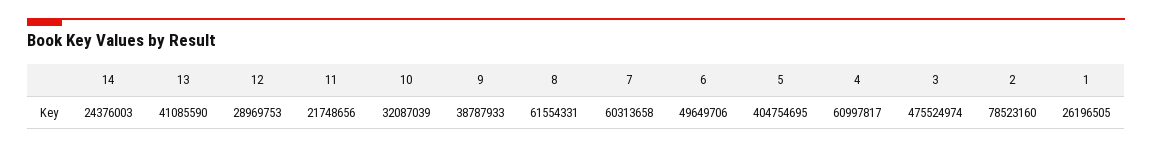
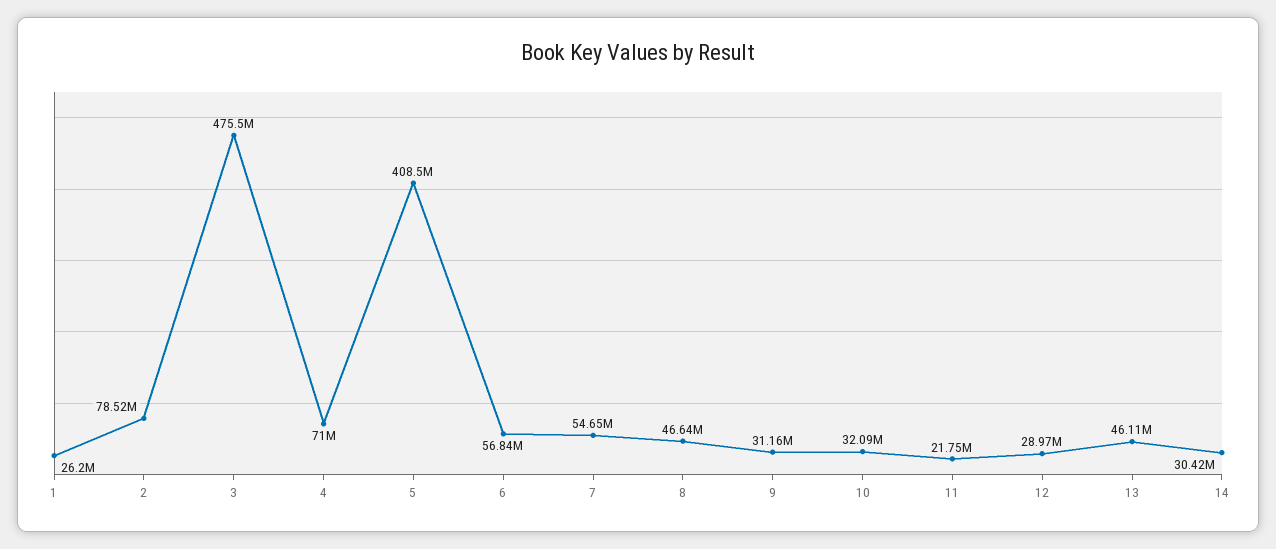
  {
-   "14": 24376003,
+   "14": 30420000,
-   "13": 41085590,
+   "13": 46110000,
    "12": 28969753,
    "11": 21748656,
    "10": 32087039,
-   "9": 38787933,
+   "9": 31160000,
-   "8": 61554331,
+   "8": 46640000,
-   "7": 60313658,
+   "7": 54650000,
-   "6": 49649706,
+   "6": 56840000,
-   "5": 404754695,
+   "5": 408500000,
-   "4": 60997817,
+   "4": 71000000,
    "3": 475524974,
    "2": 78523160,
    "1": 26196505
  }

